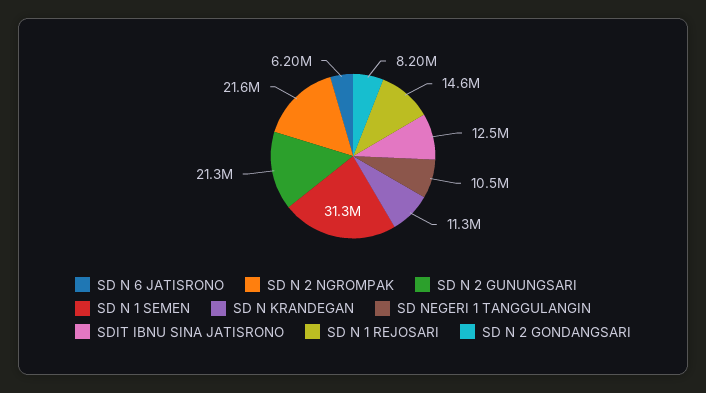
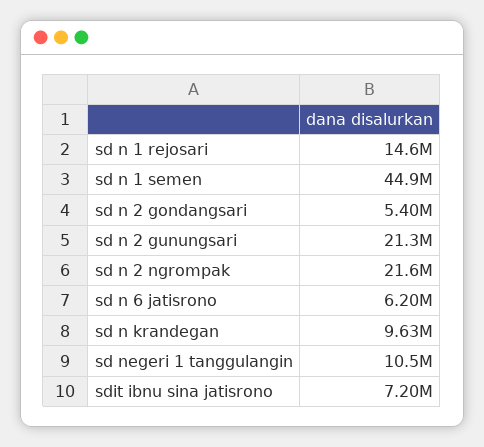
  {
    "SD N 6 JATISRONO": 6200000,
    "SD N 2 NGROMPAK": 21600000,
    "SD N 2 GUNUNGSARI": 21300000,
-   "SD N 1 SEMEN": 31300000,
+   "SD N 1 SEMEN": 44900000,
-   "SD N KRANDEGAN": 11300000,
+   "SD N KRANDEGAN": 9630000,
    "SD NEGERI 1 TANGGULANGIN": 10500000,
-   "SDIT IBNU SINA JATISRONO": 12500000,
+   "SDIT IBNU SINA JATISRONO": 7200000,
    "SD N 1 REJOSARI": 14600000,
-   "SD N 2 GONDANGSARI": 8200000
+   "SD N 2 GONDANGSARI": 5400000
  }

